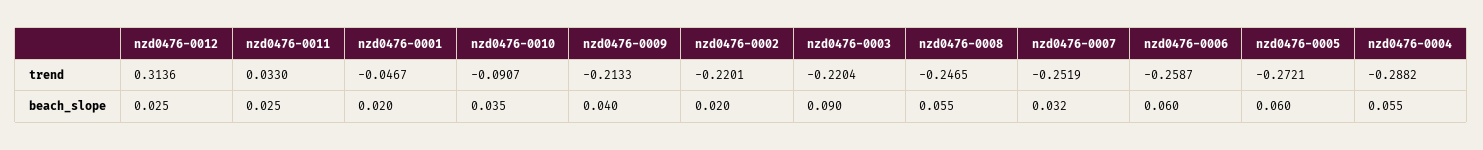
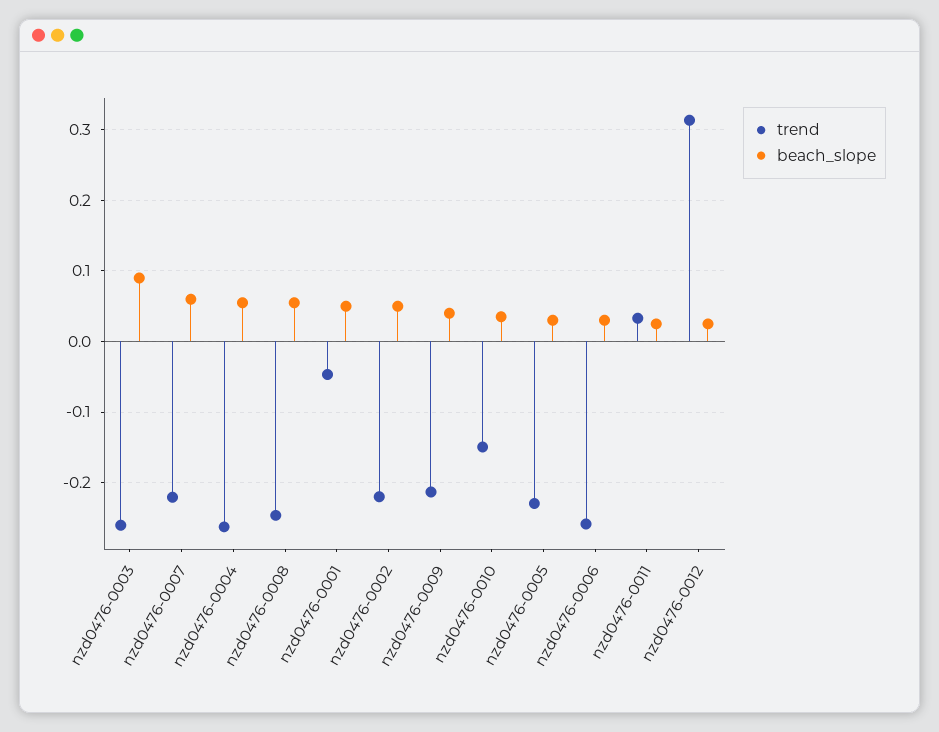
  {
    "trend": {
      "nzd0476-0012": 0.3136,
      "nzd0476-0011": 0.033,
      "nzd0476-0001": -0.0467,
-     "nzd0476-0010": -0.0907,
+     "nzd0476-0010": -0.15,
      "nzd0476-0009": -0.2133,
      "nzd0476-0002": -0.2201,
-     "nzd0476-0003": -0.2204,
+     "nzd0476-0003": -0.26,
      "nzd0476-0008": -0.2465,
-     "nzd0476-0007": -0.2519,
+     "nzd0476-0007": -0.22,
      "nzd0476-0006": -0.2587,
-     "nzd0476-0005": -0.2721,
+     "nzd0476-0005": -0.23,
-     "nzd0476-0004": -0.2882
+     "nzd0476-0004": -0.26
    },
    "beach_slope": {
      "nzd0476-0012": 0.025,
      "nzd0476-0011": 0.025,
-     "nzd0476-0001": 0.02,
+     "nzd0476-0001": 0.05,
      "nzd0476-0010": 0.035,
      "nzd0476-0009": 0.04,
-     "nzd0476-0002": 0.02,
+     "nzd0476-0002": 0.05,
      "nzd0476-0003": 0.09,
      "nzd0476-0008": 0.055,
-     "nzd0476-0007": 0.032,
+     "nzd0476-0007": 0.06,
-     "nzd0476-0006": 0.06,
+     "nzd0476-0006": 0.03,
-     "nzd0476-0005": 0.06,
+     "nzd0476-0005": 0.03,
      "nzd0476-0004": 0.055
    }
  }

